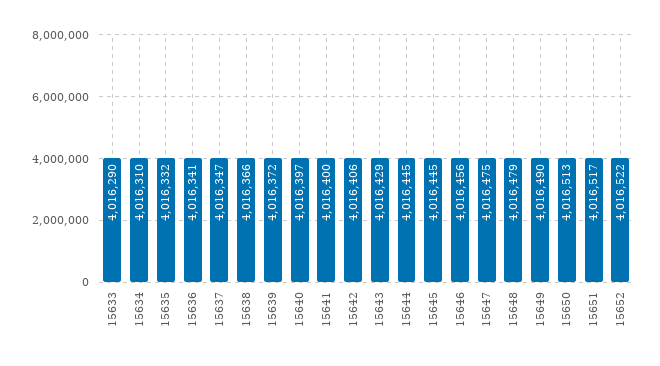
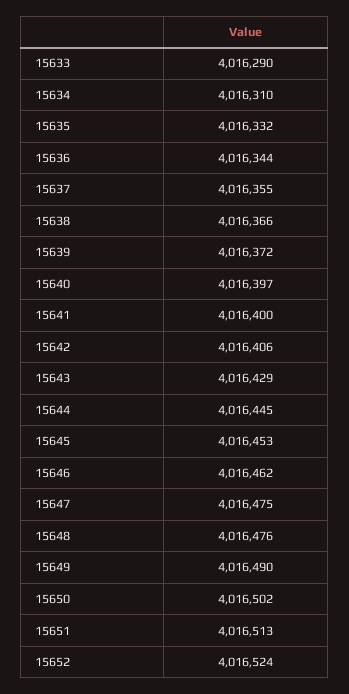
  {
    "15633": 4016290,
    "15634": 4016310,
    "15635": 4016332,
-   "15636": 4016341,
+   "15636": 4016344,
-   "15637": 4016347,
+   "15637": 4016355,
    "15638": 4016366,
    "15639": 4016372,
    "15640": 4016397,
    "15641": 4016400,
    "15642": 4016406,
    "15643": 4016429,
    "15644": 4016445,
-   "15645": 4016445,
+   "15645": 4016453,
-   "15646": 4016456,
+   "15646": 4016462,
    "15647": 4016475,
-   "15648": 4016479,
+   "15648": 4016476,
    "15649": 4016490,
-   "15650": 4016513,
+   "15650": 4016502,
-   "15651": 4016517,
+   "15651": 4016513,
-   "15652": 4016522
+   "15652": 4016524
  }

